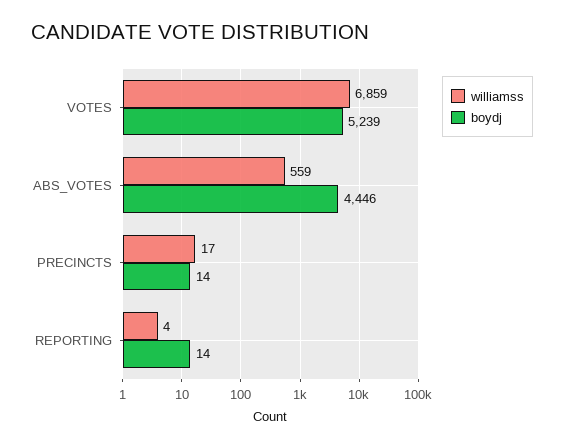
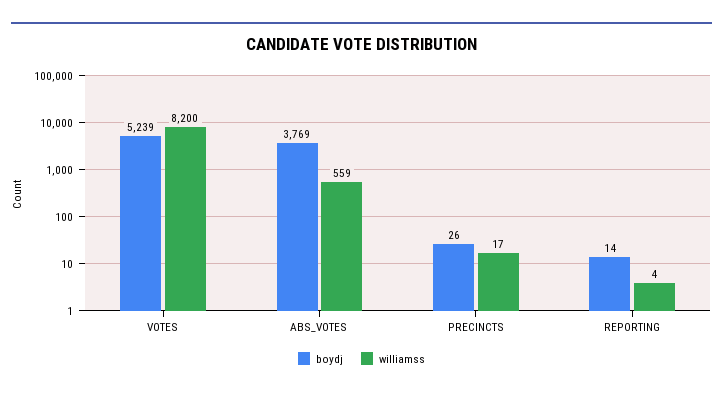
  {
    "williamss": {
-     "VOTES": 6859,
+     "VOTES": 8200,
      "ABS_VOTES": 559,
      "PRECINCTS": 17,
      "REPORTING": 4
    },
    "boydj": {
      "VOTES": 5239,
-     "ABS_VOTES": 4446,
+     "ABS_VOTES": 3769,
-     "PRECINCTS": 14,
+     "PRECINCTS": 26,
      "REPORTING": 14
    }
  }

